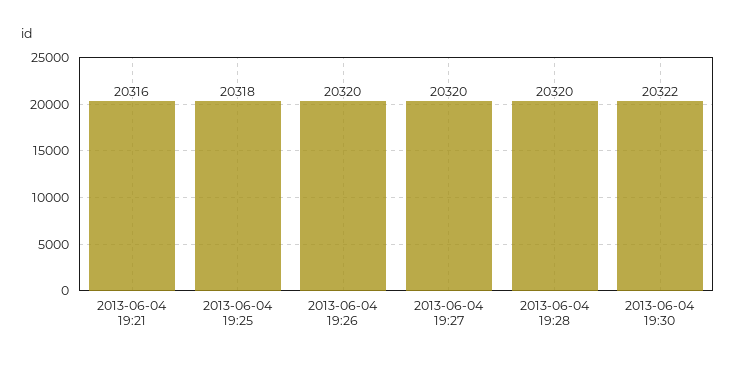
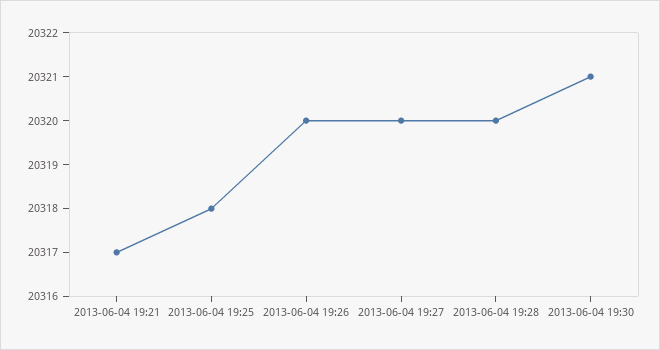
  {
-   "2013-06-04 19:21": 20316,
+   "2013-06-04 19:21": 20317,
    "2013-06-04 19:25": 20318,
    "2013-06-04 19:26": 20320,
    "2013-06-04 19:27": 20320,
    "2013-06-04 19:28": 20320,
-   "2013-06-04 19:30": 20322
+   "2013-06-04 19:30": 20321
  }

